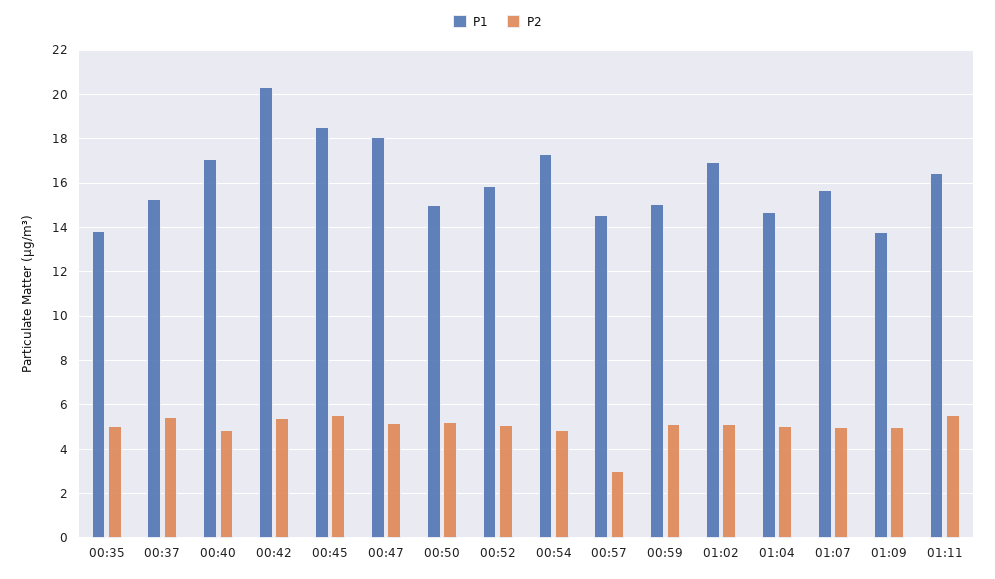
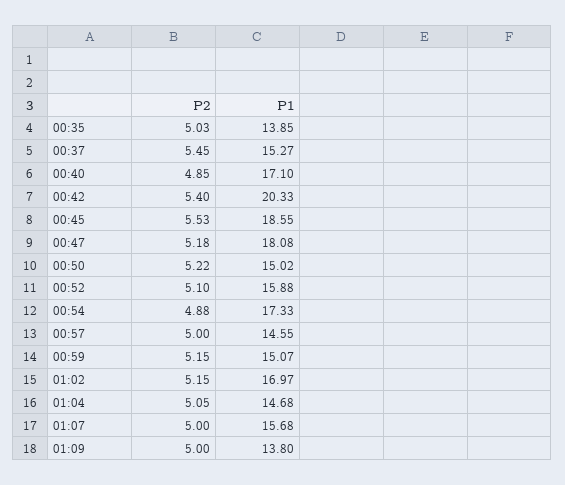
  {
    "P1": {
      "00:35": 13.85,
      "00:37": 15.27,
      "00:40": 17.1,
      "00:42": 20.33,
      "00:45": 18.55,
      "00:47": 18.08,
      "00:50": 15.02,
      "00:52": 15.88,
      "00:54": 17.33,
      "00:57": 14.55,
      "00:59": 15.07,
      "01:02": 16.97,
      "01:04": 14.68,
      "01:07": 15.68,
-     "01:09": 13.8,
+     "01:09": 13.8
-     "01:11": 16.5
    },
    "P2": {
      "00:35": 5.03,
      "00:37": 5.45,
      "00:40": 4.85,
      "00:42": 5.4,
      "00:45": 5.53,
      "00:47": 5.18,
      "00:50": 5.22,
      "00:52": 5.1,
      "00:54": 4.88,
-     "00:57": 3,
+     "00:57": 5,
      "00:59": 5.15,
      "01:02": 5.15,
      "01:04": 5.05,
      "01:07": 5,
-     "01:09": 5,
+     "01:09": 5
-     "01:11": 5.5
    }
  }

